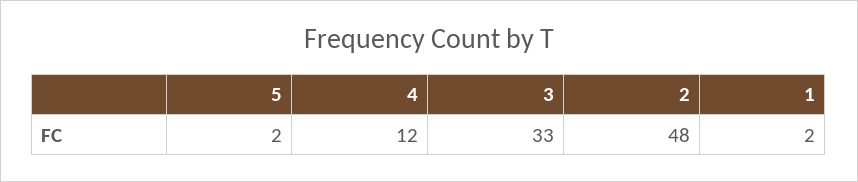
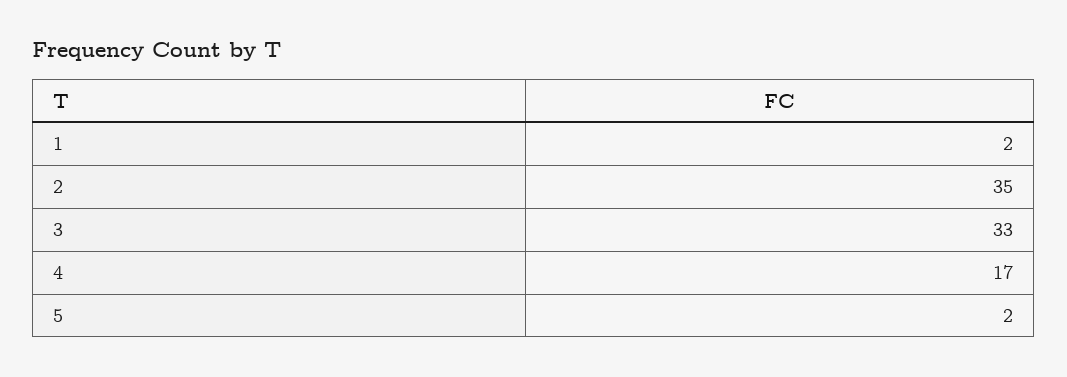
  {
    "5": 2,
-   "4": 12,
+   "4": 17,
    "3": 33,
-   "2": 48,
+   "2": 35,
    "1": 2
  }

